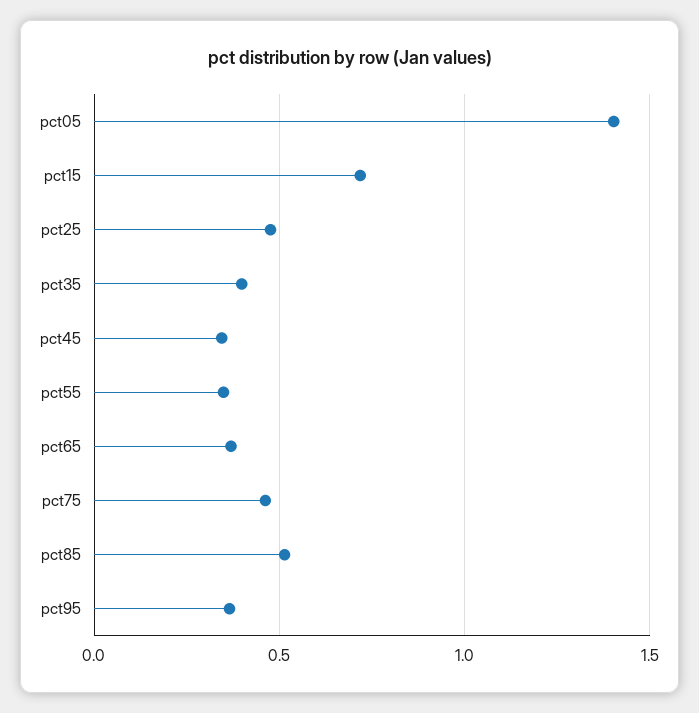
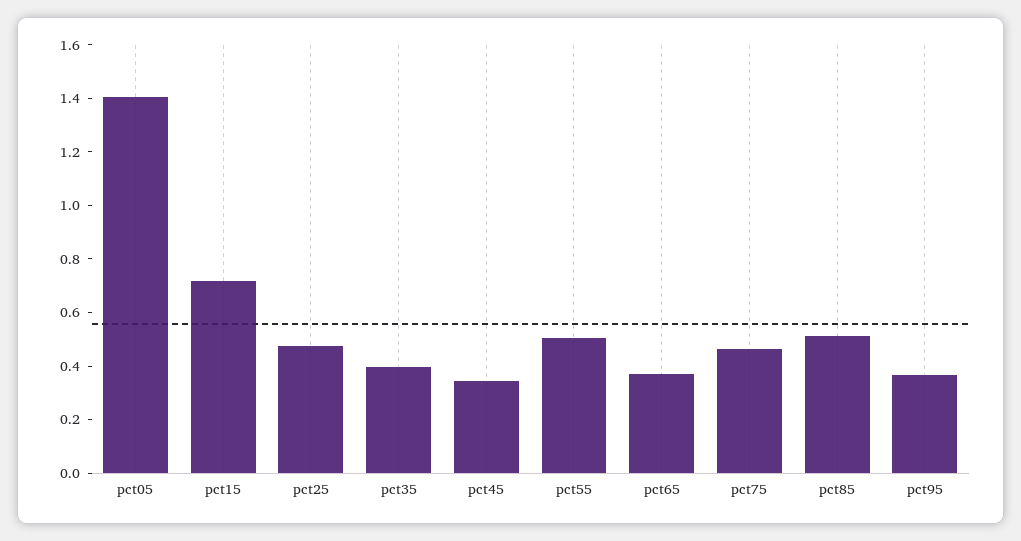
  {
    "pct05": 1.4,
    "pct15": 0.7,
    "pct25": 0.5,
    "pct35": 0.4,
    "pct45": 0.35,
-   "pct55": 0.35,
+   "pct55": 0.5,
    "pct65": 0.35,
    "pct75": 0.45,
    "pct85": 0.5,
    "pct95": 0.35
  }

